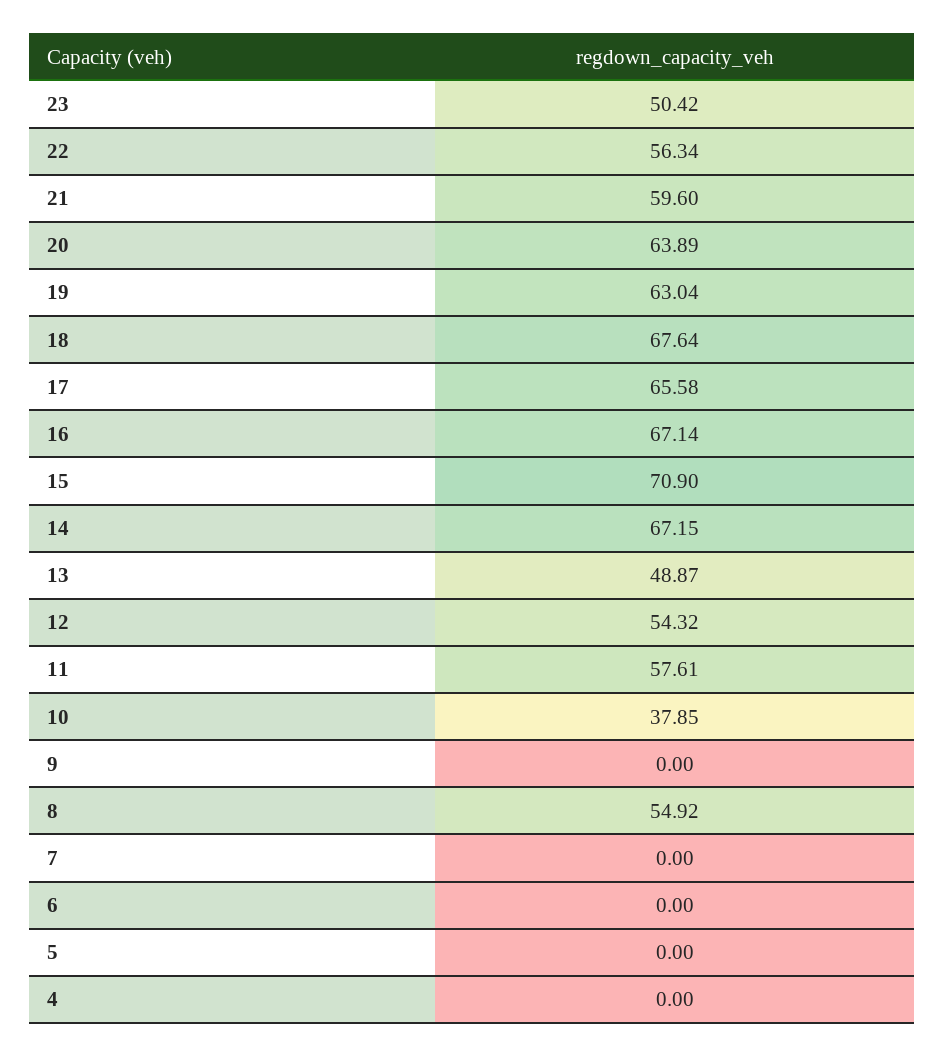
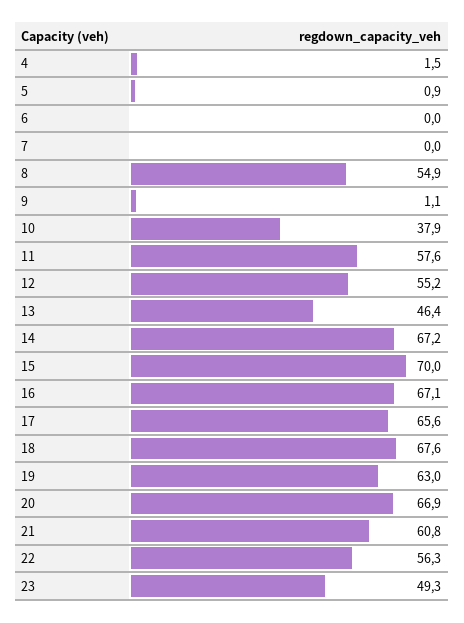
  {
-   "23": 50.42,
+   "23": 49.3,
    "22": 56.34,
-   "21": 59.6,
+   "21": 60.8,
-   "20": 63.89,
+   "20": 66.9,
    "19": 63.04,
    "18": 67.64,
    "17": 65.58,
    "16": 67.14,
-   "15": 70.9,
+   "15": 70,
    "14": 67.15,
-   "13": 48.87,
+   "13": 46.4,
-   "12": 54.32,
+   "12": 55.2,
    "11": 57.61,
    "10": 37.85,
-   "9": 0,
+   "9": 1.1,
    "8": 54.92,
    "7": 0,
    "6": 0,
-   "5": 0,
+   "5": 0.9,
-   "4": 0
+   "4": 1.5
  }

